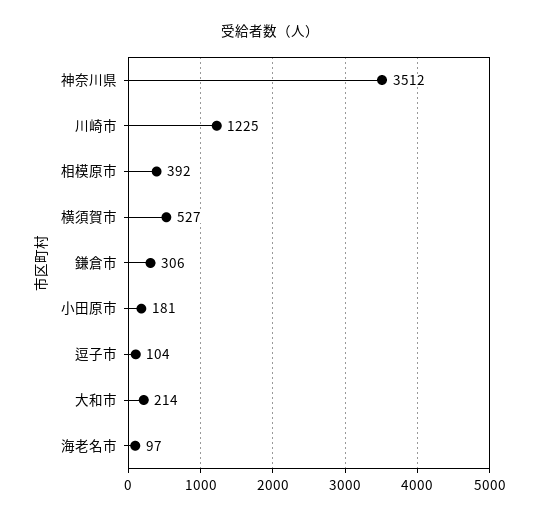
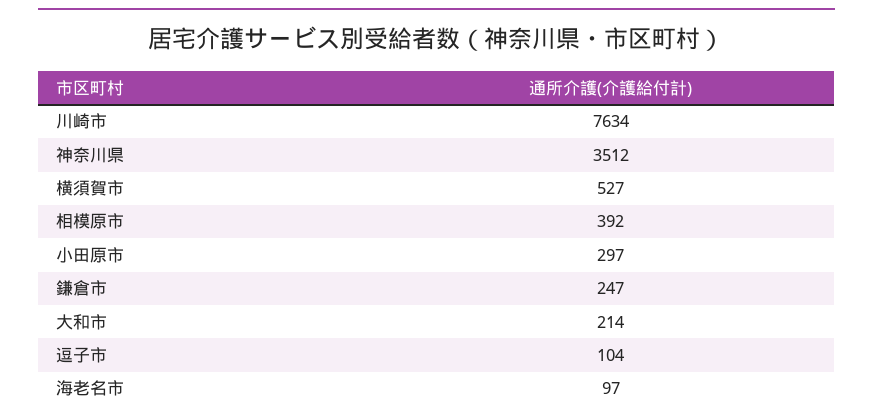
  {
    "神奈川県": 3512,
-   "川崎市": 1225,
+   "川崎市": 7634,
    "相模原市": 392,
    "横須賀市": 527,
-   "鎌倉市": 306,
+   "鎌倉市": 247,
-   "小田原市": 181,
+   "小田原市": 297,
    "逗子市": 104,
    "大和市": 214,
    "海老名市": 97
  }

